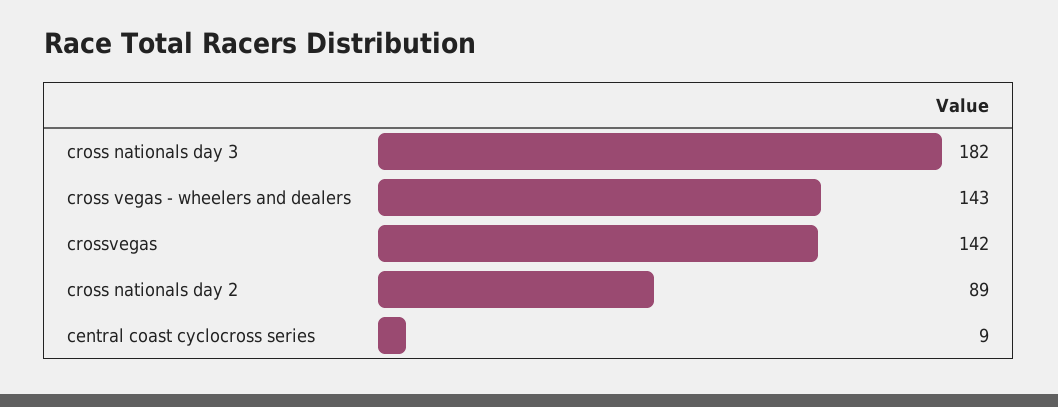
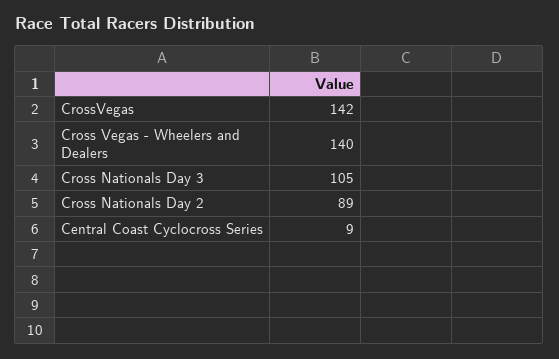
  {
-   "cross nationals day 3": 182,
+   "cross nationals day 3": 105,
-   "cross vegas - wheelers and dealers": 143,
+   "cross vegas - wheelers and dealers": 140,
    "crossvegas": 142,
    "cross nationals day 2": 89,
    "central coast cyclocross series": 9
  }

